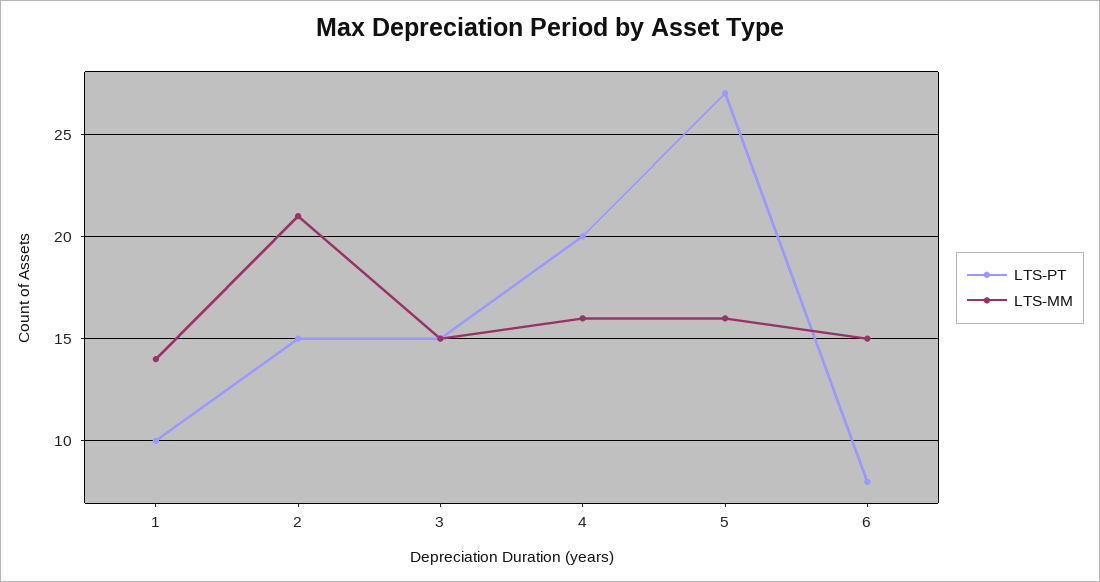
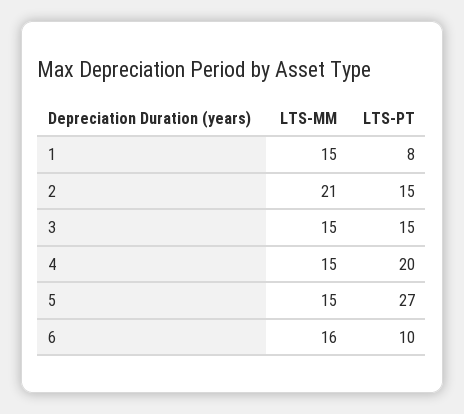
  {
    "LTS-PT": {
-     "1": 10,
+     "1": 8,
      "2": 15,
      "3": 15,
      "4": 20,
      "5": 27,
-     "6": 8
+     "6": 10
    },
    "LTS-MM": {
-     "1": 14,
+     "1": 15,
      "2": 21,
      "3": 15,
-     "4": 16,
+     "4": 15,
-     "5": 16,
+     "5": 15,
-     "6": 15
+     "6": 16
    }
  }

